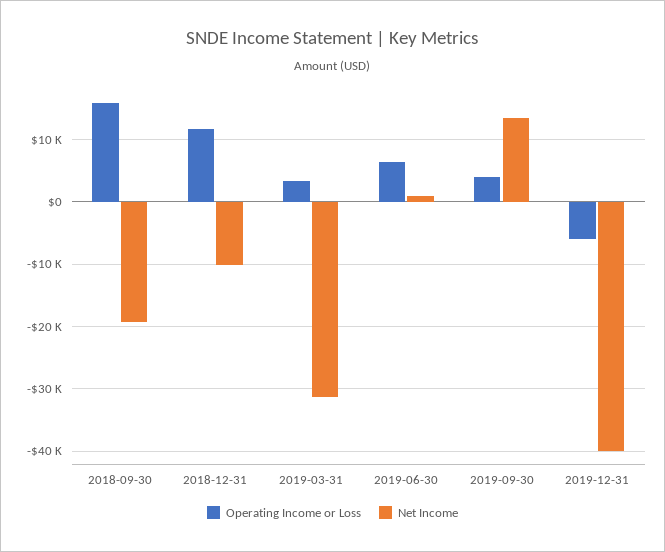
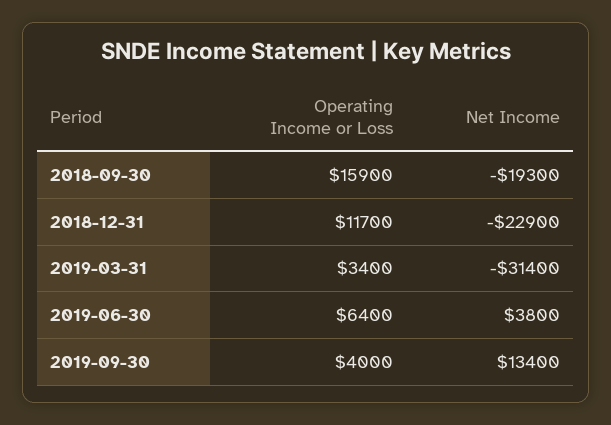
  {
    "Operating Income or Loss": {
      "2018-09-30": 15900,
      "2018-12-31": 11700,
      "2019-03-31": 3400,
      "2019-06-30": 6400,
-     "2019-09-30": 4000,
+     "2019-09-30": 4000
-     "2019-12-31": -6000
    },
    "Net Income": {
      "2018-09-30": -19300,
-     "2018-12-31": -10000,
+     "2018-12-31": -22900,
      "2019-03-31": -31400,
-     "2019-06-30": 1000,
+     "2019-06-30": 3800,
-     "2019-09-30": 13400,
+     "2019-09-30": 13400
-     "2019-12-31": -40000
    }
  }

